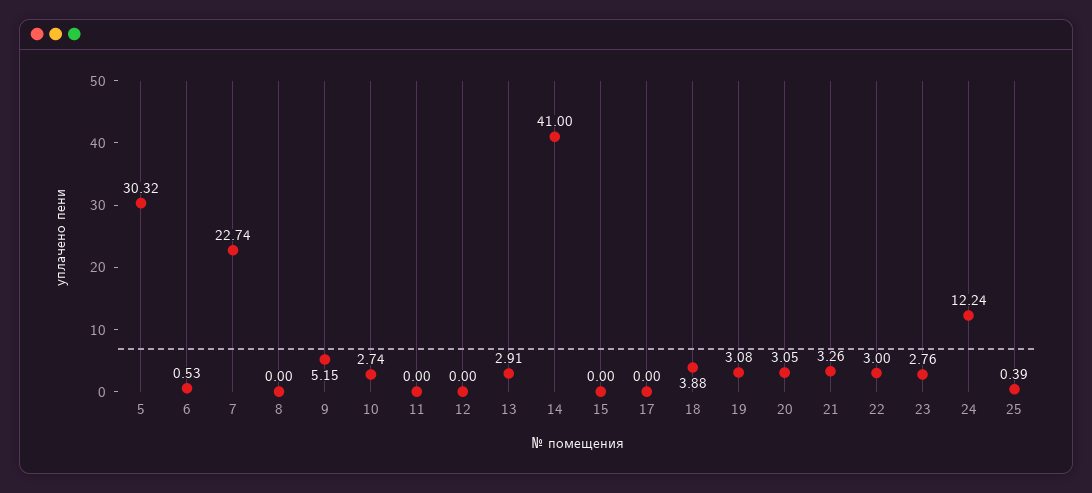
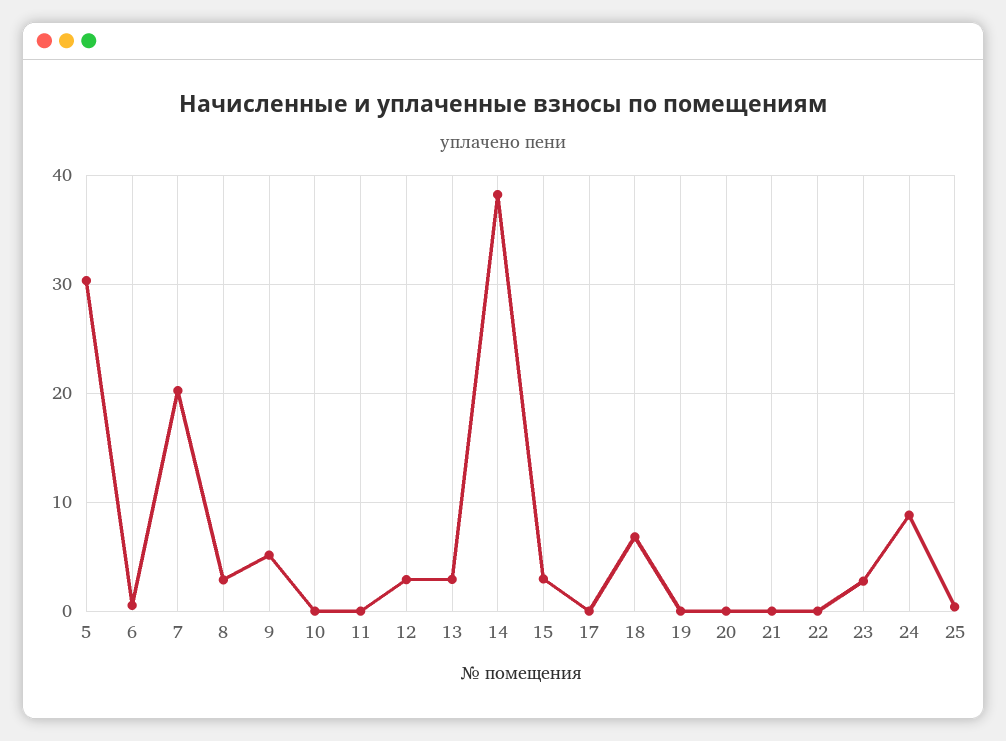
  {
    "5": 30.32,
    "6": 0.53,
-   "7": 22.74,
+   "7": 20,
-   "8": 0,
+   "8": 3,
    "9": 5.15,
-   "10": 2.74,
+   "10": 0,
    "11": 0,
-   "12": 0,
+   "12": 3,
    "13": 2.91,
-   "14": 41,
+   "14": 38,
-   "15": 0,
+   "15": 3,
    "17": 0,
-   "18": 3.88,
+   "18": 7,
-   "19": 3.08,
+   "19": 0,
-   "20": 3.05,
+   "20": 0,
-   "21": 3.26,
+   "21": 0,
-   "22": 3,
+   "22": 0,
    "23": 2.76,
-   "24": 12.24,
+   "24": 9,
    "25": 0.39
  }

